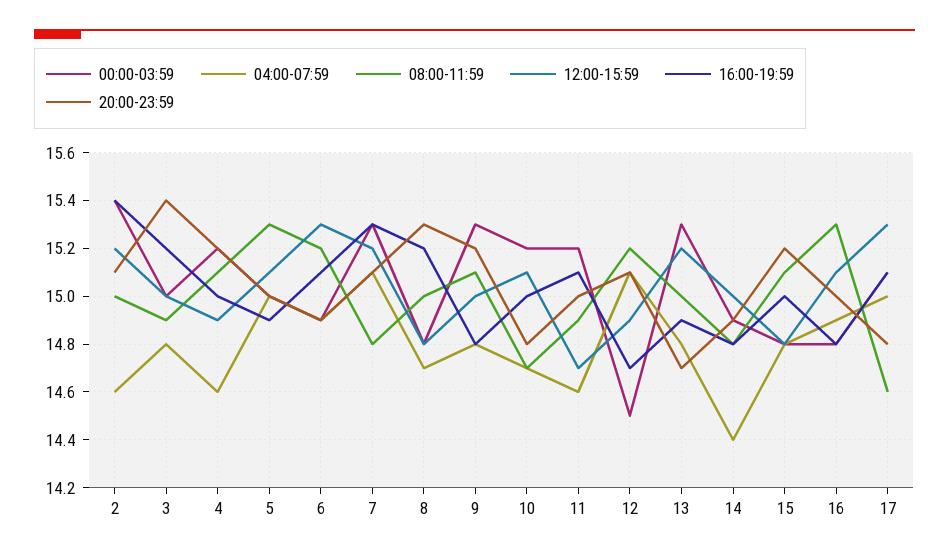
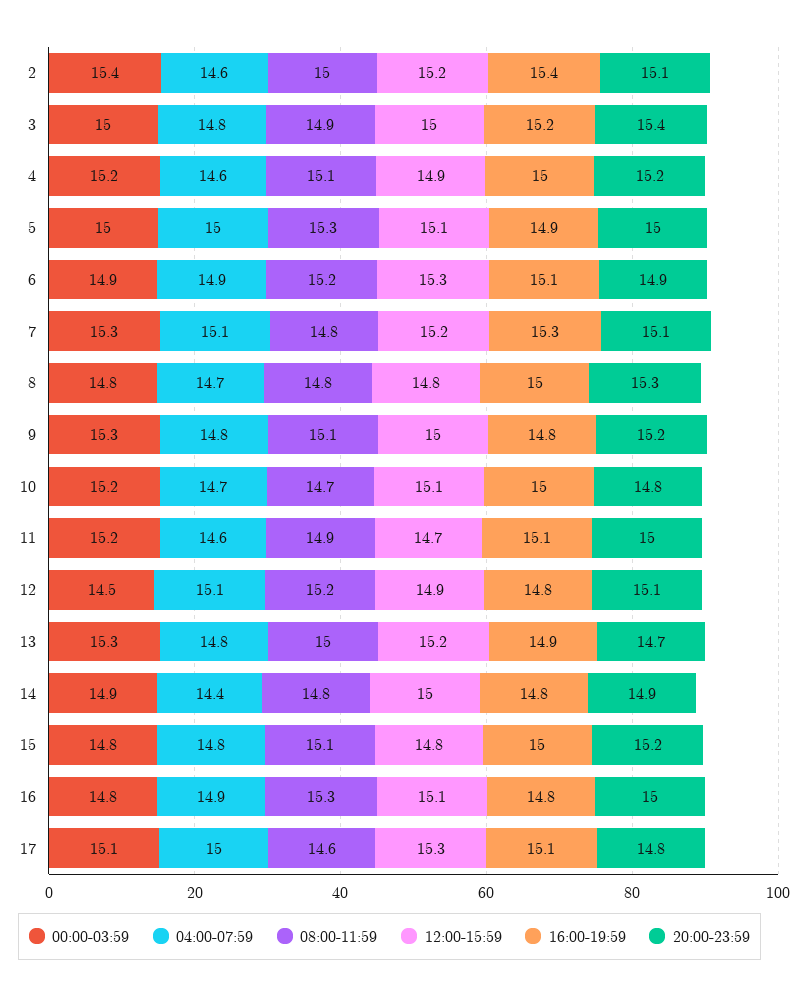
  {
    "00:00-03:59": {
      "2": 15.4,
      "3": 15,
      "4": 15.2,
      "5": 15,
      "6": 14.9,
      "7": 15.3,
      "8": 14.8,
      "9": 15.3,
      "10": 15.2,
      "11": 15.2,
      "12": 14.5,
      "13": 15.3,
      "14": 14.9,
      "15": 14.8,
      "16": 14.8,
      "17": 15.1
    },
    "04:00-07:59": {
      "2": 14.6,
      "3": 14.8,
      "4": 14.6,
      "5": 15,
      "6": 14.9,
      "7": 15.1,
      "8": 14.7,
      "9": 14.8,
      "10": 14.7,
      "11": 14.6,
      "12": 15.1,
      "13": 14.8,
      "14": 14.4,
      "15": 14.8,
      "16": 14.9,
      "17": 15
    },
    "08:00-11:59": {
      "2": 15,
      "3": 14.9,
      "4": 15.1,
      "5": 15.3,
      "6": 15.2,
      "7": 14.8,
-     "8": 15,
+     "8": 14.8,
      "9": 15.1,
      "10": 14.7,
      "11": 14.9,
      "12": 15.2,
      "13": 15,
      "14": 14.8,
      "15": 15.1,
      "16": 15.3,
      "17": 14.6
    },
    "12:00-15:59": {
      "2": 15.2,
      "3": 15,
      "4": 14.9,
      "5": 15.1,
      "6": 15.3,
      "7": 15.2,
      "8": 14.8,
      "9": 15,
      "10": 15.1,
      "11": 14.7,
      "12": 14.9,
      "13": 15.2,
      "14": 15,
      "15": 14.8,
      "16": 15.1,
      "17": 15.3
    },
    "16:00-19:59": {
      "2": 15.4,
      "3": 15.2,
      "4": 15,
      "5": 14.9,
      "6": 15.1,
      "7": 15.3,
-     "8": 15.2,
+     "8": 15,
      "9": 14.8,
      "10": 15,
      "11": 15.1,
-     "12": 14.7,
+     "12": 14.8,
      "13": 14.9,
      "14": 14.8,
      "15": 15,
      "16": 14.8,
      "17": 15.1
    },
    "20:00-23:59": {
      "2": 15.1,
      "3": 15.4,
      "4": 15.2,
      "5": 15,
      "6": 14.9,
      "7": 15.1,
      "8": 15.3,
      "9": 15.2,
      "10": 14.8,
      "11": 15,
      "12": 15.1,
      "13": 14.7,
      "14": 14.9,
      "15": 15.2,
      "16": 15,
      "17": 14.8
    }
  }

